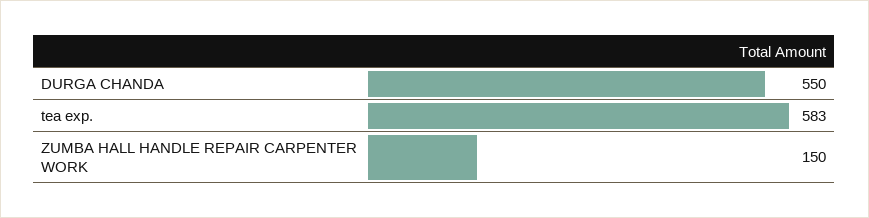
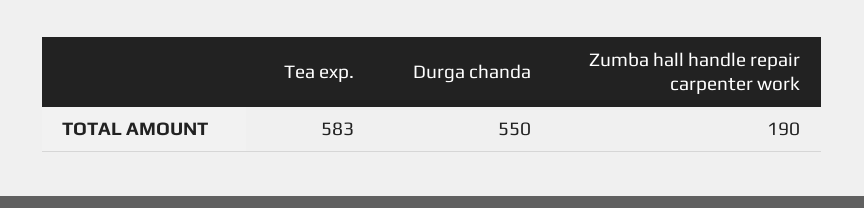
  {
    "DURGA CHANDA": 550,
    "tea exp.": 583,
-   "ZUMBA HALL HANDLE REPAIR CARPENTER WORK": 150
+   "ZUMBA HALL HANDLE REPAIR CARPENTER WORK": 190
  }

